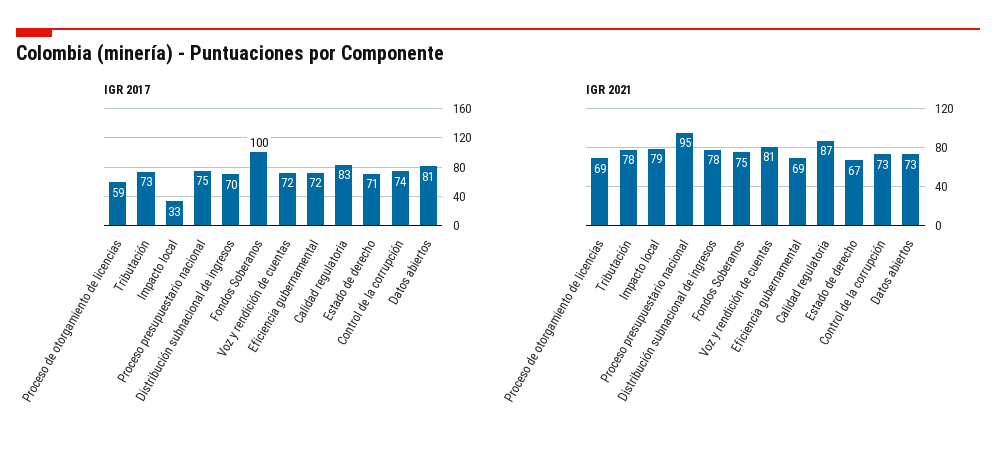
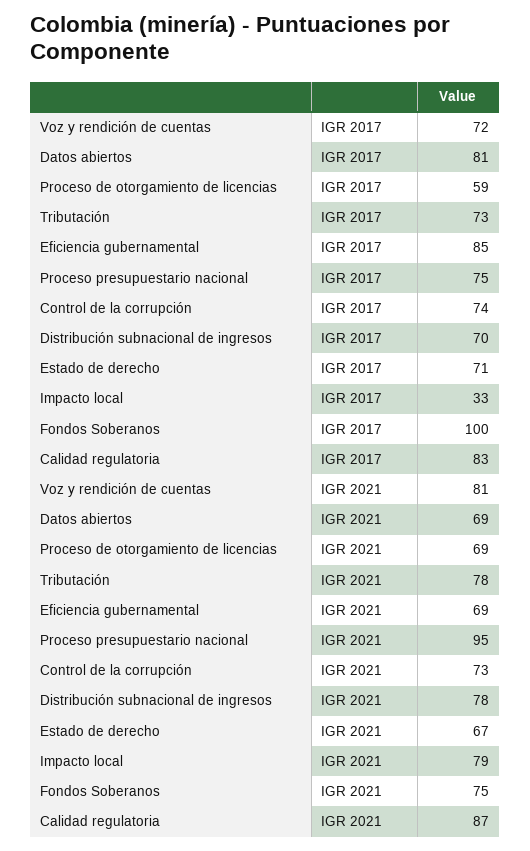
  {
    "IGR 2017": {
      "Proceso de otorgamiento de licencias": 59,
      "Tributación": 73,
      "Impacto local": 33,
      "Proceso presupuestario nacional": 75,
      "Distribución subnacional de ingresos": 70,
      "Fondos Soberanos": 100,
      "Voz y rendición de cuentas": 72,
-     "Eficiencia gubernamental": 72,
+     "Eficiencia gubernamental": 85,
      "Calidad regulatoria": 83,
      "Estado de derecho": 71,
      "Control de la corrupción": 74,
      "Datos abiertos": 81
    },
    "IGR 2021": {
      "Proceso de otorgamiento de licencias": 69,
      "Tributación": 78,
      "Impacto local": 79,
      "Proceso presupuestario nacional": 95,
      "Distribución subnacional de ingresos": 78,
      "Fondos Soberanos": 75,
      "Voz y rendición de cuentas": 81,
      "Eficiencia gubernamental": 69,
      "Calidad regulatoria": 87,
      "Estado de derecho": 67,
      "Control de la corrupción": 73,
-     "Datos abiertos": 73
+     "Datos abiertos": 69
    }
  }

